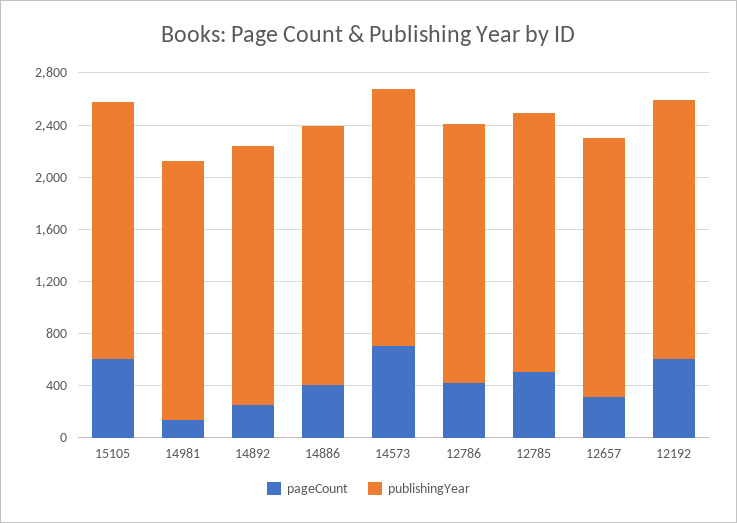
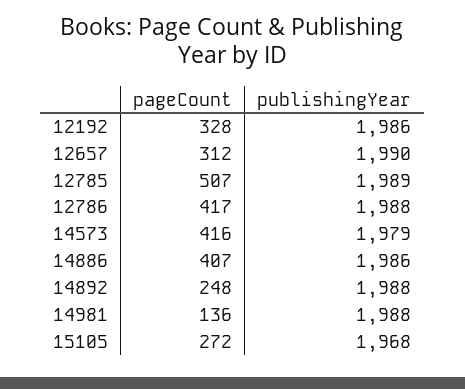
  {
    "pageCount": {
-     "15105": 600,
+     "15105": 272,
      "14981": 136,
      "14892": 248,
      "14886": 407,
-     "14573": 700,
+     "14573": 416,
      "12786": 417,
      "12785": 507,
      "12657": 312,
-     "12192": 600
+     "12192": 328
    },
    "publishingYear": {
      "15105": 1968,
      "14981": 1988,
      "14892": 1988,
      "14886": 1986,
      "14573": 1979,
      "12786": 1988,
      "12785": 1989,
      "12657": 1990,
      "12192": 1986
    }
  }

